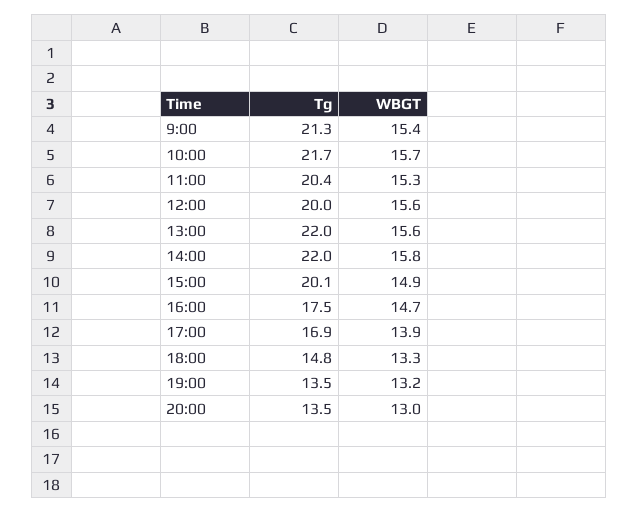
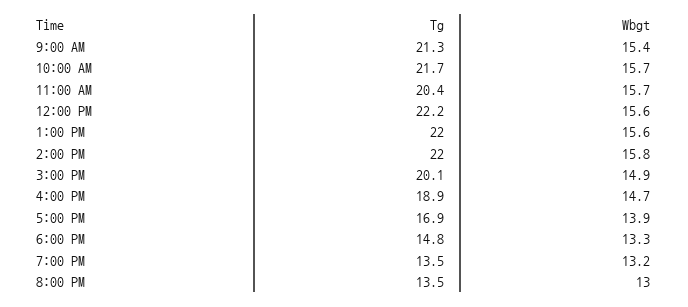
  {
    "Tg": {
      "9:00": 21.3,
      "10:00": 21.7,
      "11:00": 20.4,
-     "12:00": 20,
+     "12:00": 22.2,
      "13:00": 22,
      "14:00": 22,
      "15:00": 20.1,
-     "16:00": 17.5,
+     "16:00": 18.9,
      "17:00": 16.9,
      "18:00": 14.8,
      "19:00": 13.5,
      "20:00": 13.5
    },
    "WBGT": {
      "9:00": 15.4,
      "10:00": 15.7,
-     "11:00": 15.3,
+     "11:00": 15.7,
      "12:00": 15.6,
      "13:00": 15.6,
      "14:00": 15.8,
      "15:00": 14.9,
      "16:00": 14.7,
      "17:00": 13.9,
      "18:00": 13.3,
      "19:00": 13.2,
      "20:00": 13
    }
  }

